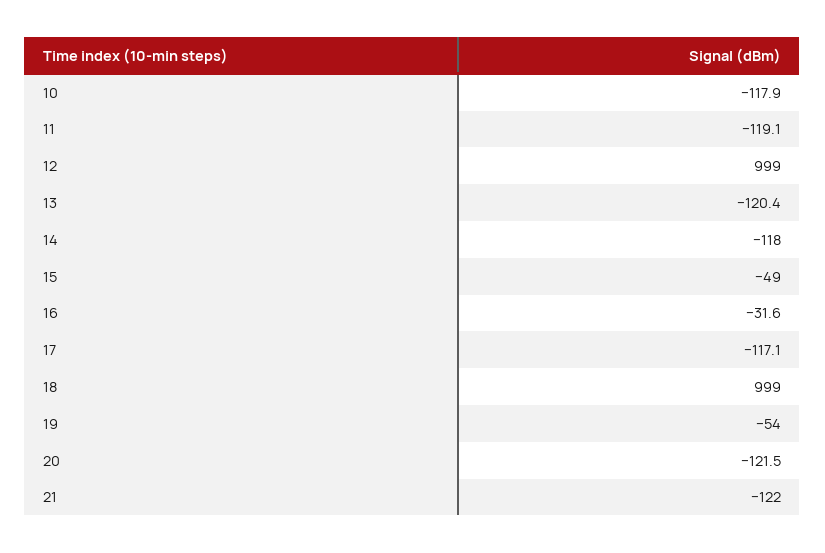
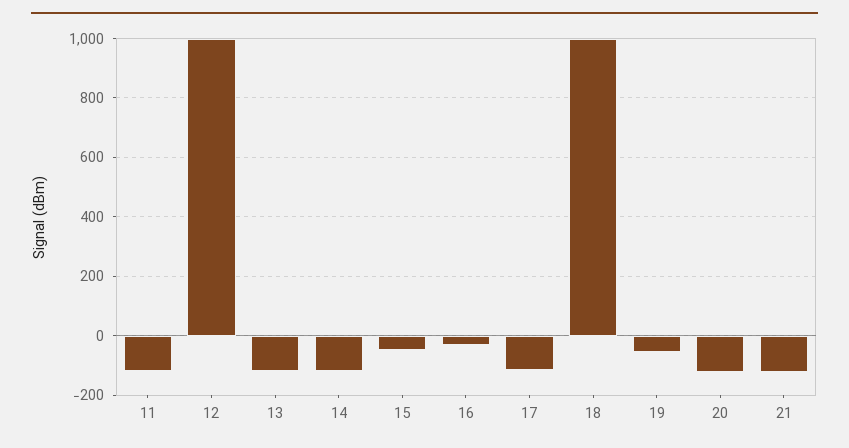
  {
-   "10": -117.9,
    "11": -119.1,
    "12": 999,
    "13": -120.4,
    "14": -118,
    "15": -49,
    "16": -31.6,
    "17": -117.1,
    "18": 999,
    "19": -54,
    "20": -121.5,
    "21": -122
  }

